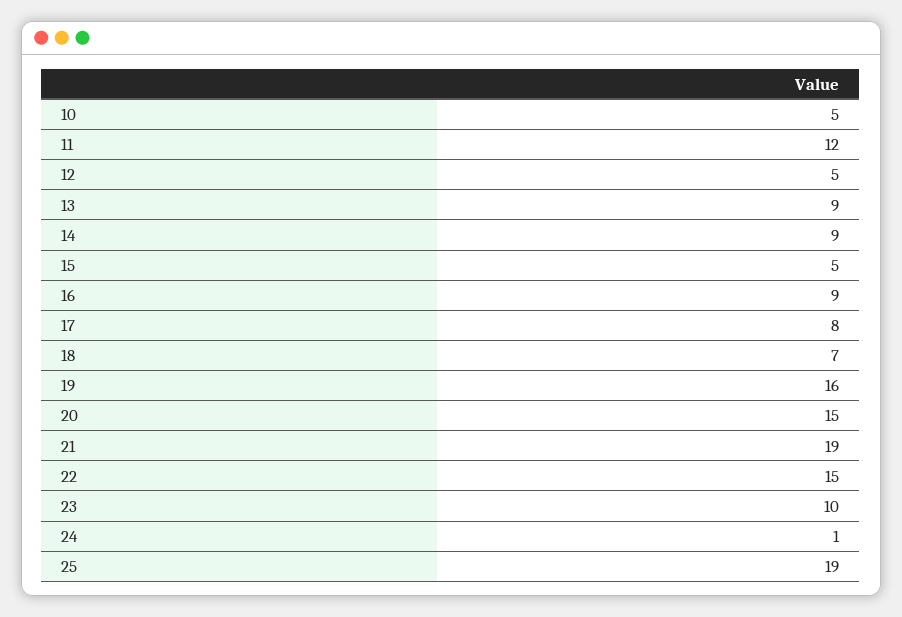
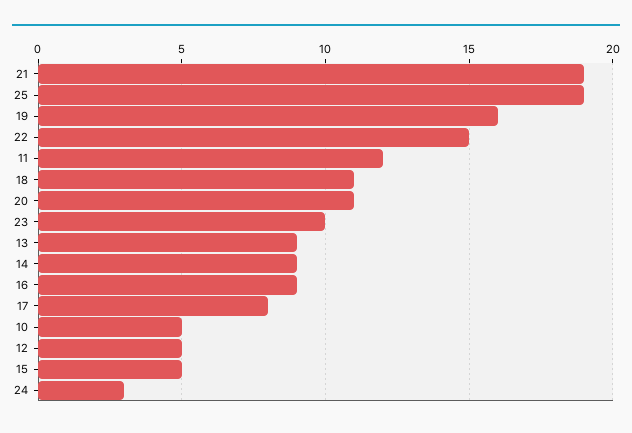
  {
    "10": 5,
    "11": 12,
    "12": 5,
    "13": 9,
    "14": 9,
    "15": 5,
    "16": 9,
    "17": 8,
-   "18": 7,
+   "18": 11,
    "19": 16,
-   "20": 15,
+   "20": 11,
    "21": 19,
    "22": 15,
    "23": 10,
-   "24": 1,
+   "24": 3,
    "25": 19
  }

